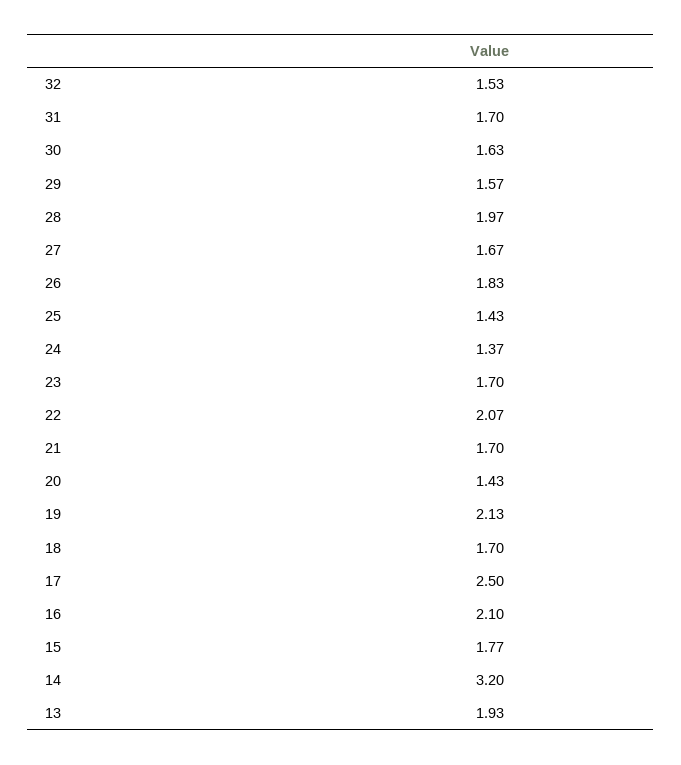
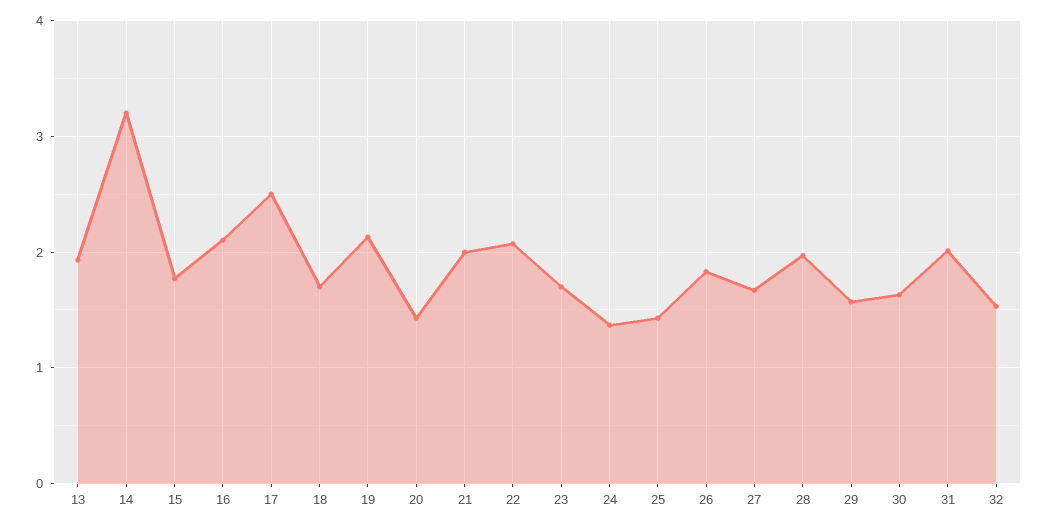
  {
    "32": 1.53,
-   "31": 1.7,
+   "31": 2,
    "30": 1.63,
    "29": 1.57,
    "28": 1.97,
    "27": 1.67,
    "26": 1.83,
    "25": 1.43,
    "24": 1.37,
    "23": 1.7,
    "22": 2.07,
-   "21": 1.7,
+   "21": 2,
    "20": 1.43,
    "19": 2.13,
    "18": 1.7,
    "17": 2.5,
    "16": 2.1,
    "15": 1.77,
    "14": 3.2,
    "13": 1.93
  }

